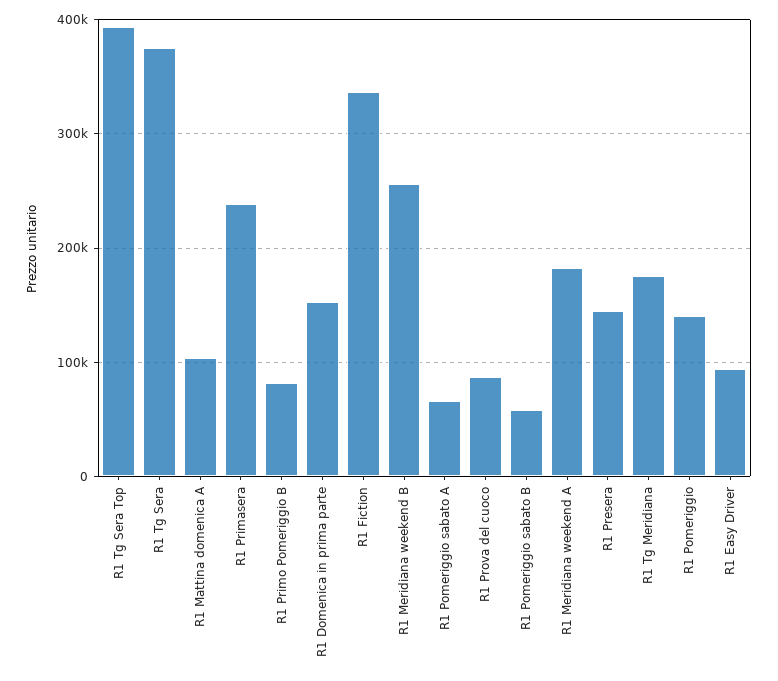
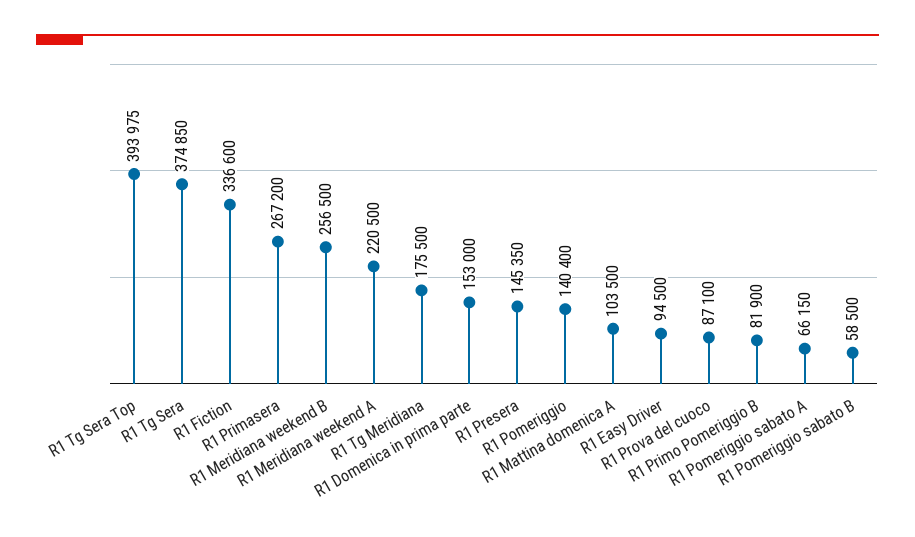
  {
    "R1 Tg Sera Top": 393975,
    "R1 Tg Sera": 374850,
    "R1 Mattina domenica A": 103500,
-   "R1 Primasera": 240000,
+   "R1 Primasera": 267200,
    "R1 Primo Pomeriggio B": 81900,
    "R1 Domenica in prima parte": 153000,
    "R1 Fiction": 336600,
    "R1 Meridiana weekend B": 256500,
    "R1 Pomeriggio sabato A": 66150,
    "R1 Prova del cuoco": 87100,
    "R1 Pomeriggio sabato B": 58500,
-   "R1 Meridiana weekend A": 180000,
+   "R1 Meridiana weekend A": 220500,
    "R1 Presera": 145350,
    "R1 Tg Meridiana": 175500,
    "R1 Pomeriggio": 140400,
    "R1 Easy Driver": 94500
  }

